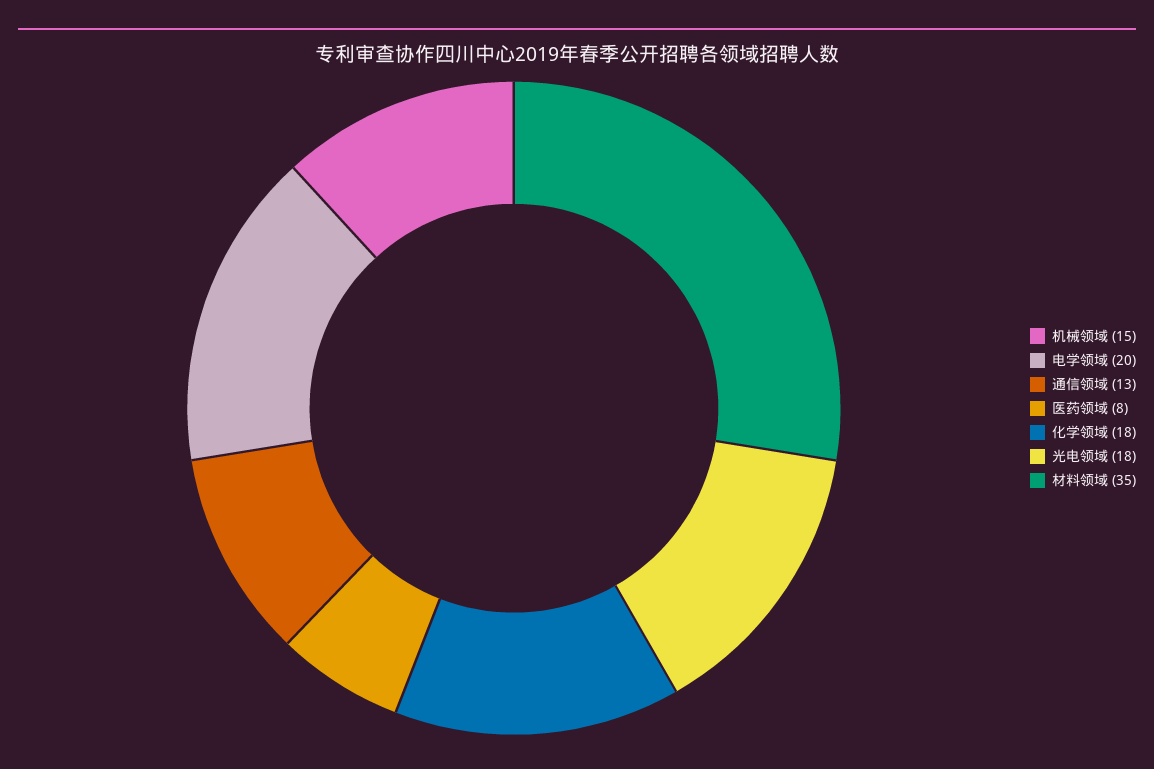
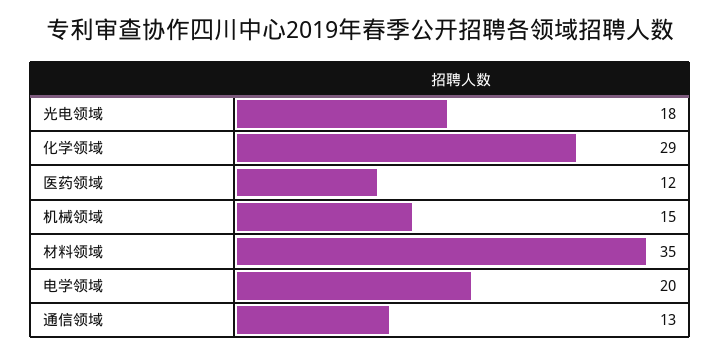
  {
    "机械领域": 15,
    "电学领域": 20,
    "通信领域": 13,
-   "医药领域": 8,
+   "医药领域": 12,
-   "化学领域": 18,
+   "化学领域": 29,
    "光电领域": 18,
    "材料领域": 35
  }

